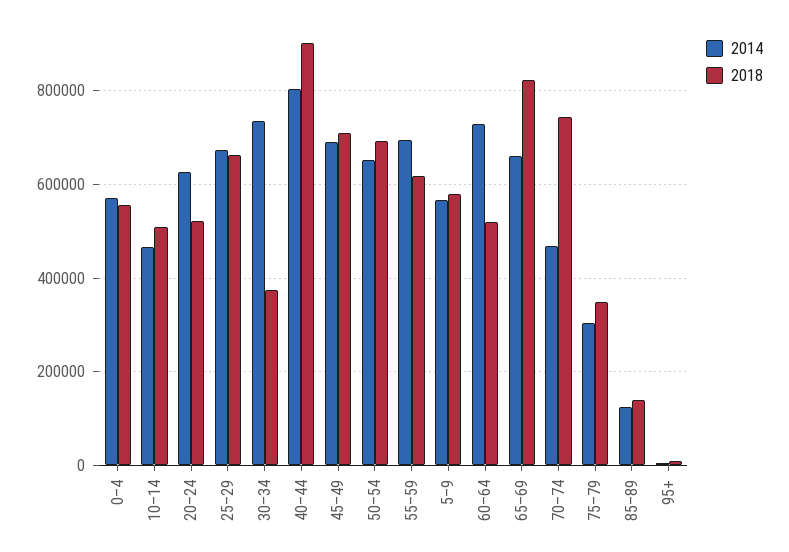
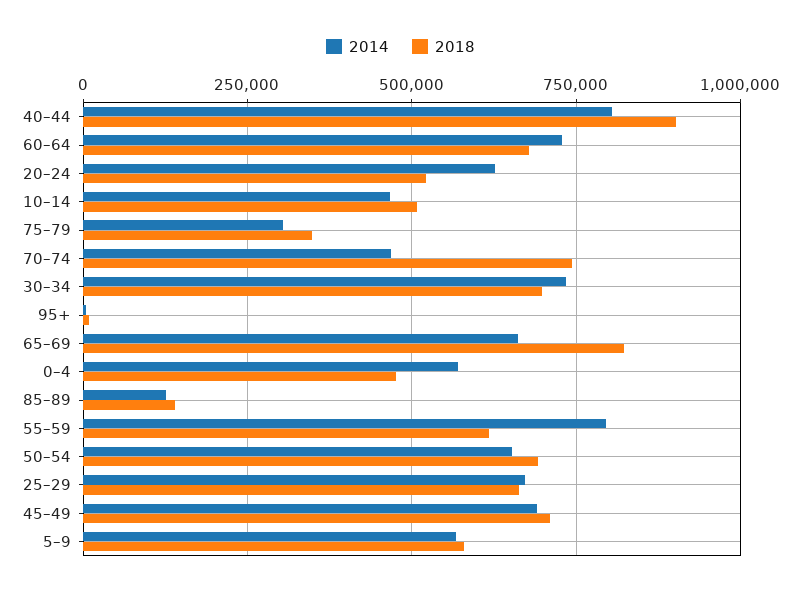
  {
    "2014": {
      "0–4": 580000,
      "10–14": 460000,
      "20–24": 620000,
      "25–29": 680000,
      "30–34": 740000,
      "40–44": 800000,
      "45–49": 700000,
      "50–54": 660000,
-     "55–59": 700000,
+     "55–59": 800000,
      "5–9": 560000,
      "60–64": 720000,
      "65–69": 660000,
      "70–74": 460000,
      "75–79": 300000,
      "85–89": 120000,
      "95+": 0
    },
    "2018": {
-     "0–4": 560000,
+     "0–4": 475000,
      "10–14": 500000,
      "20–24": 520000,
      "25–29": 660000,
-     "30–34": 380000,
+     "30–34": 700000,
      "40–44": 900000,
      "45–49": 720000,
      "50–54": 700000,
      "55–59": 620000,
      "5–9": 580000,
-     "60–64": 520000,
+     "60–64": 675000,
      "65–69": 820000,
      "70–74": 740000,
      "75–79": 340000,
      "85–89": 140000,
      "95+": 0
    }
  }

